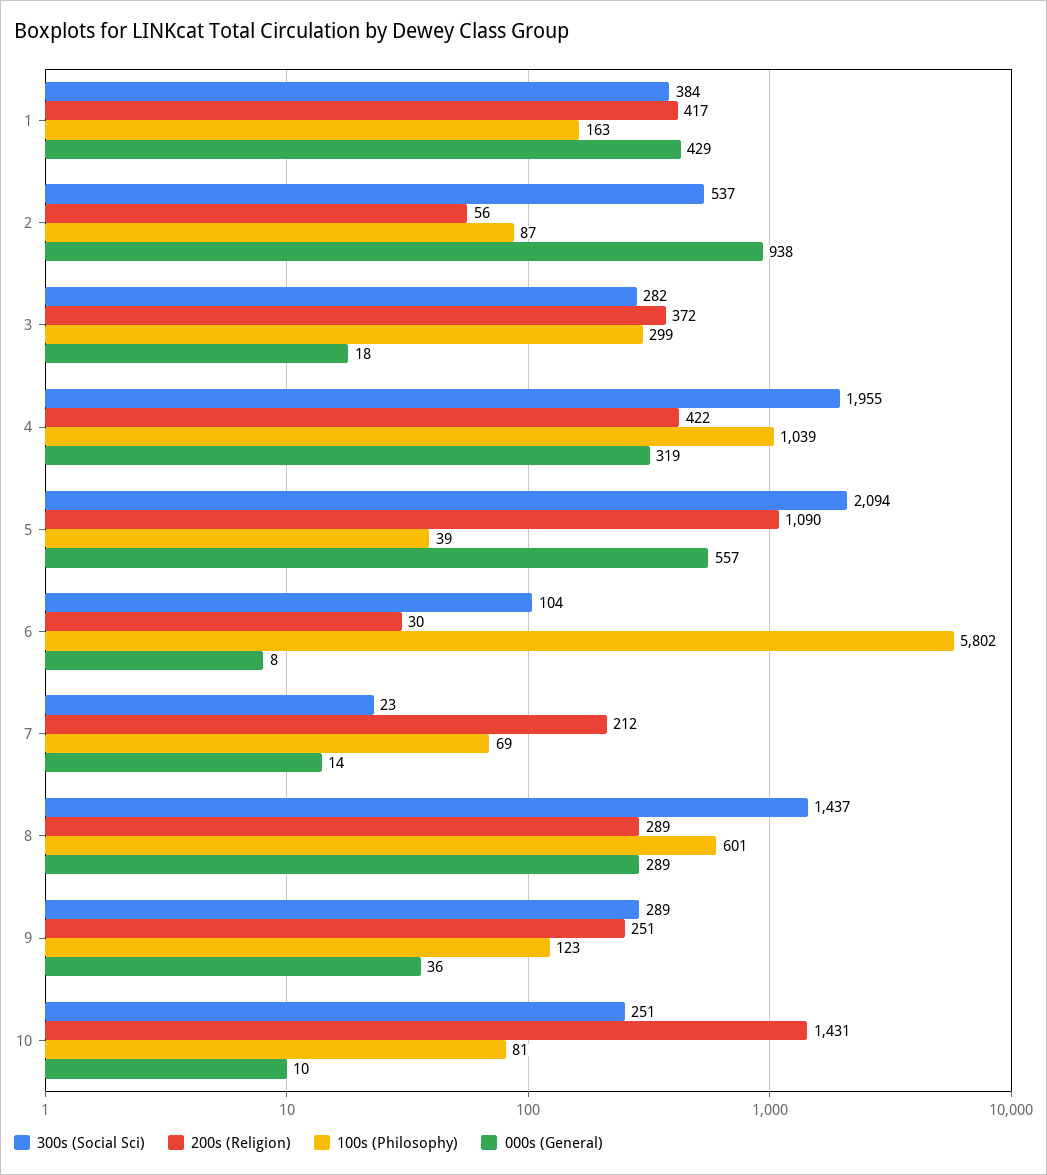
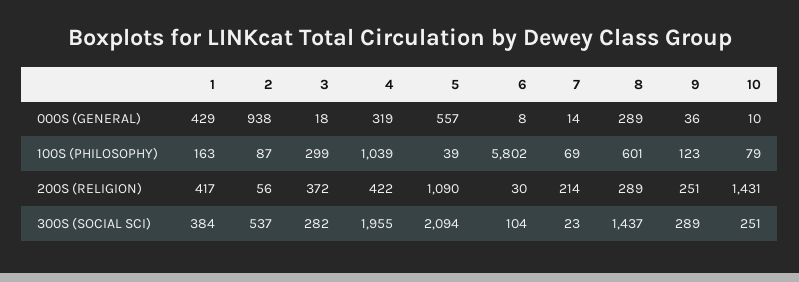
  {
    "300s (Social Sci)": {
      "1": 384,
      "2": 537,
      "3": 282,
      "4": 1955,
      "5": 2094,
      "6": 104,
      "7": 23,
      "8": 1437,
      "9": 289,
      "10": 251
    },
    "200s (Religion)": {
      "1": 417,
      "2": 56,
      "3": 372,
      "4": 422,
      "5": 1090,
      "6": 30,
-     "7": 212,
+     "7": 214,
      "8": 289,
      "9": 251,
      "10": 1431
    },
    "100s (Philosophy)": {
      "1": 163,
      "2": 87,
      "3": 299,
      "4": 1039,
      "5": 39,
      "6": 5802,
      "7": 69,
      "8": 601,
      "9": 123,
-     "10": 81
+     "10": 79
    },
    "000s (General)": {
      "1": 429,
      "2": 938,
      "3": 18,
      "4": 319,
      "5": 557,
      "6": 8,
      "7": 14,
      "8": 289,
      "9": 36,
      "10": 10
    }
  }

